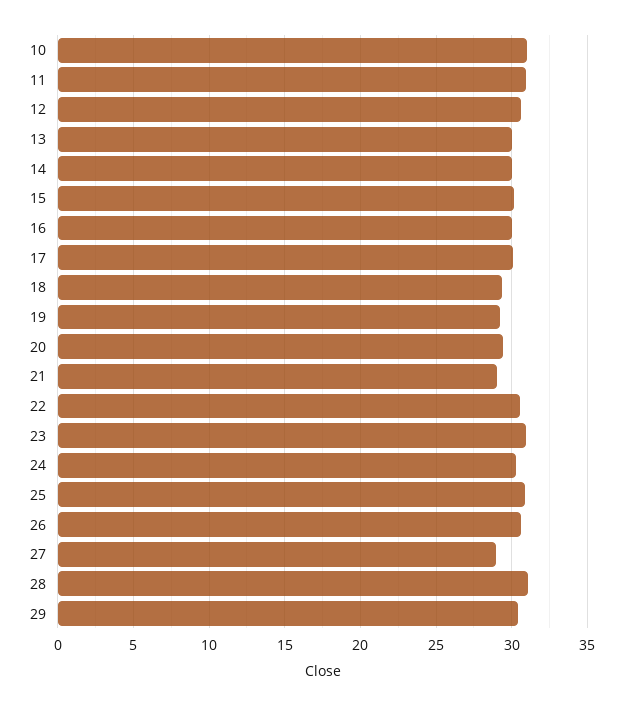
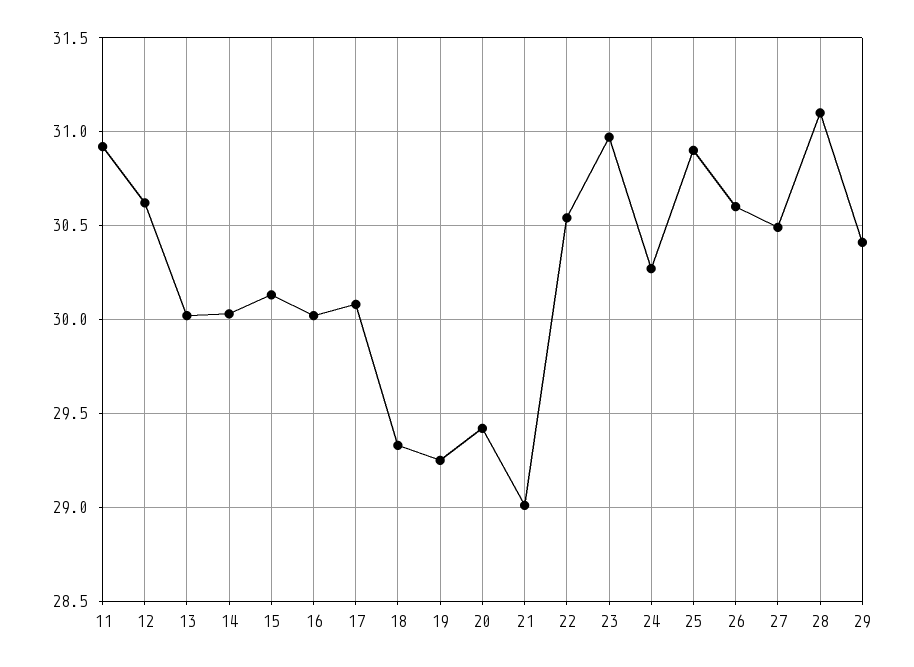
  {
-   "10": 31,
    "11": 30.9,
    "12": 30.6,
    "13": 30,
    "14": 30.05,
    "15": 30.15,
    "16": 30,
    "17": 30.1,
    "18": 29.35,
    "19": 29.25,
    "20": 29.4,
    "21": 29,
    "22": 30.55,
    "23": 30.95,
    "24": 30.25,
    "25": 30.9,
    "26": 30.6,
-   "27": 29,
+   "27": 30.5,
    "28": 31.1,
    "29": 30.4
  }

